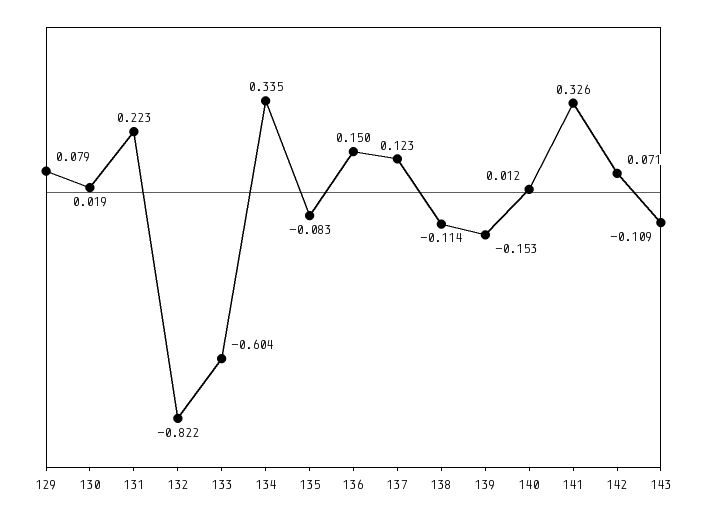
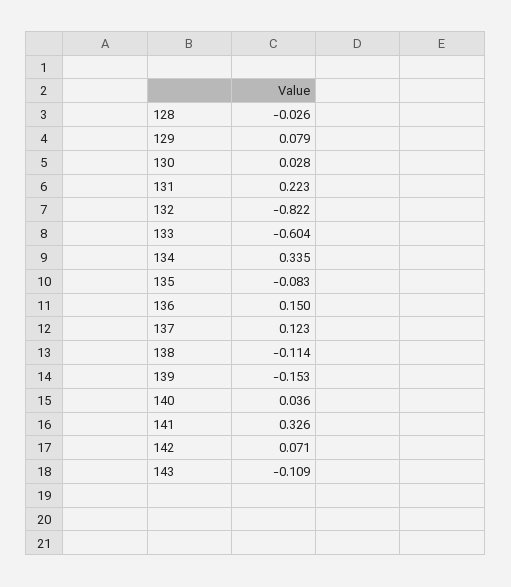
  {
    "129": 0.079,
-   "130": 0.019,
+   "130": 0.028,
    "131": 0.223,
    "132": -0.822,
    "133": -0.604,
    "134": 0.335,
    "135": -0.083,
    "136": 0.15,
    "137": 0.123,
    "138": -0.114,
    "139": -0.153,
-   "140": 0.012,
+   "140": 0.036,
    "141": 0.326,
    "142": 0.071,
-   "143": -0.109
+   "143": -0.109,
+   "128": -0.026
  }

